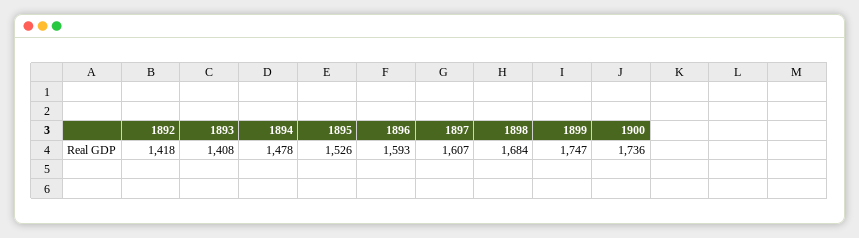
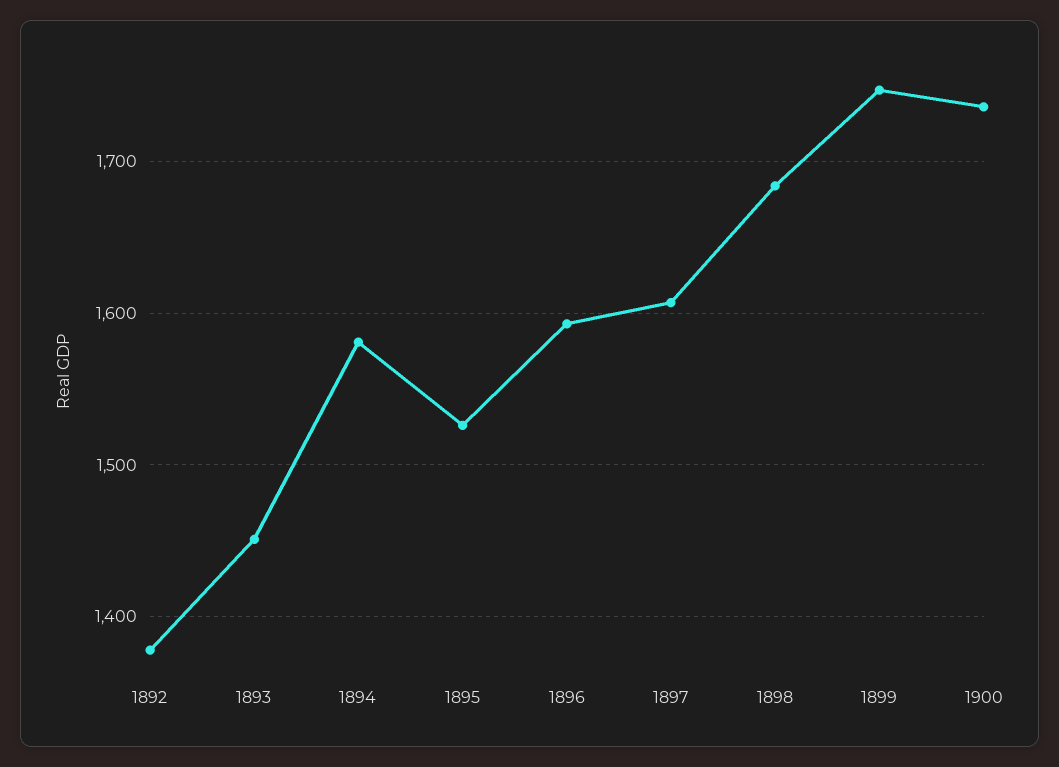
  {
-   "1892": 1418,
+   "1892": 1380,
-   "1893": 1408,
+   "1893": 1450,
-   "1894": 1478,
+   "1894": 1580,
    "1895": 1526,
    "1896": 1593,
    "1897": 1607,
    "1898": 1684,
    "1899": 1747,
    "1900": 1736
  }

